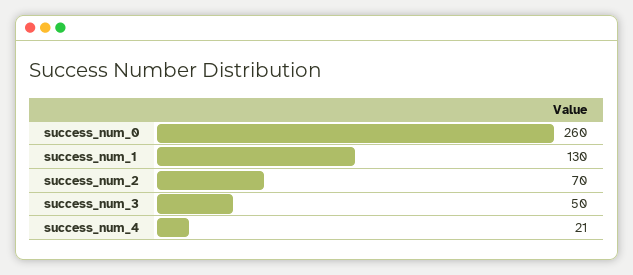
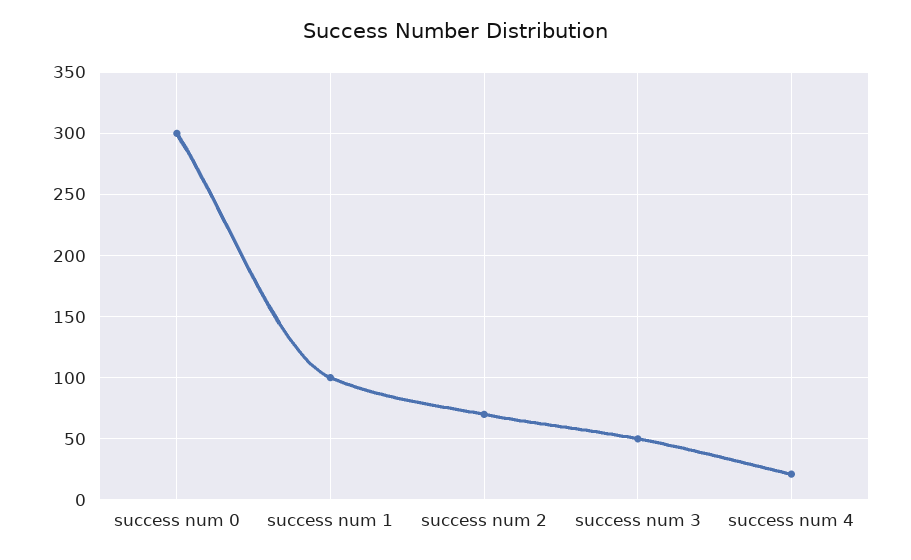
  {
-   "success_num_0": 260,
+   "success_num_0": 300,
-   "success_num_1": 130,
+   "success_num_1": 100,
    "success_num_2": 70,
    "success_num_3": 50,
    "success_num_4": 21
  }

